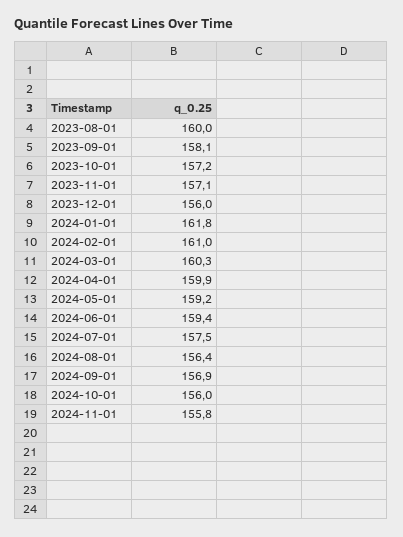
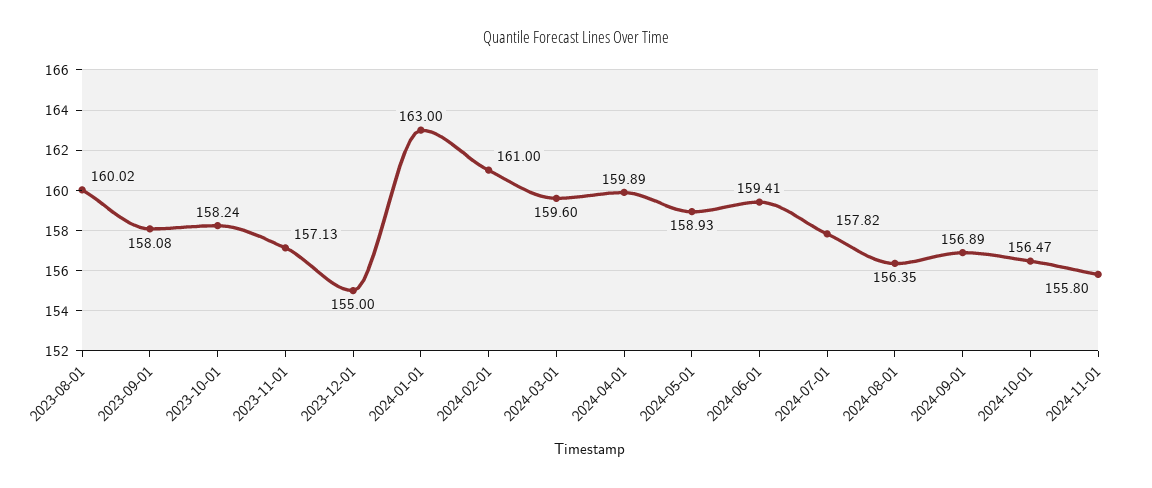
  {
    "2023-08-01": 160.02,
    "2023-09-01": 158.08,
-   "2023-10-01": 157.2,
+   "2023-10-01": 158.24,
    "2023-11-01": 157.13,
-   "2023-12-01": 156,
+   "2023-12-01": 155,
-   "2024-01-01": 161.8,
+   "2024-01-01": 163,
    "2024-02-01": 161,
-   "2024-03-01": 160.3,
+   "2024-03-01": 159.6,
    "2024-04-01": 159.89,
-   "2024-05-01": 159.2,
+   "2024-05-01": 158.93,
    "2024-06-01": 159.41,
-   "2024-07-01": 157.5,
+   "2024-07-01": 157.82,
    "2024-08-01": 156.35,
    "2024-09-01": 156.89,
-   "2024-10-01": 156,
+   "2024-10-01": 156.47,
    "2024-11-01": 155.8
  }

